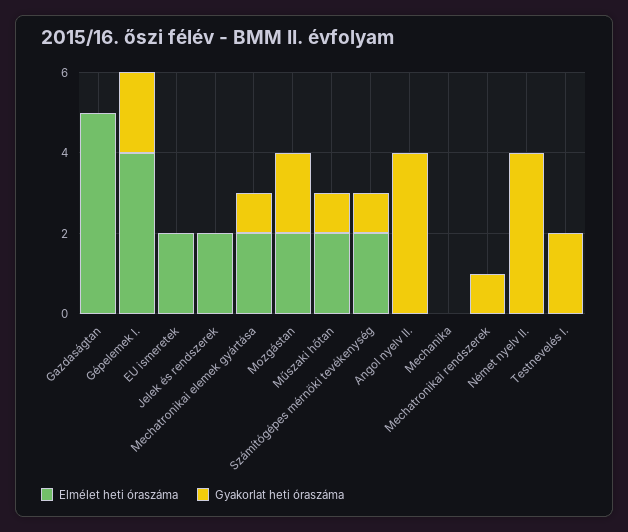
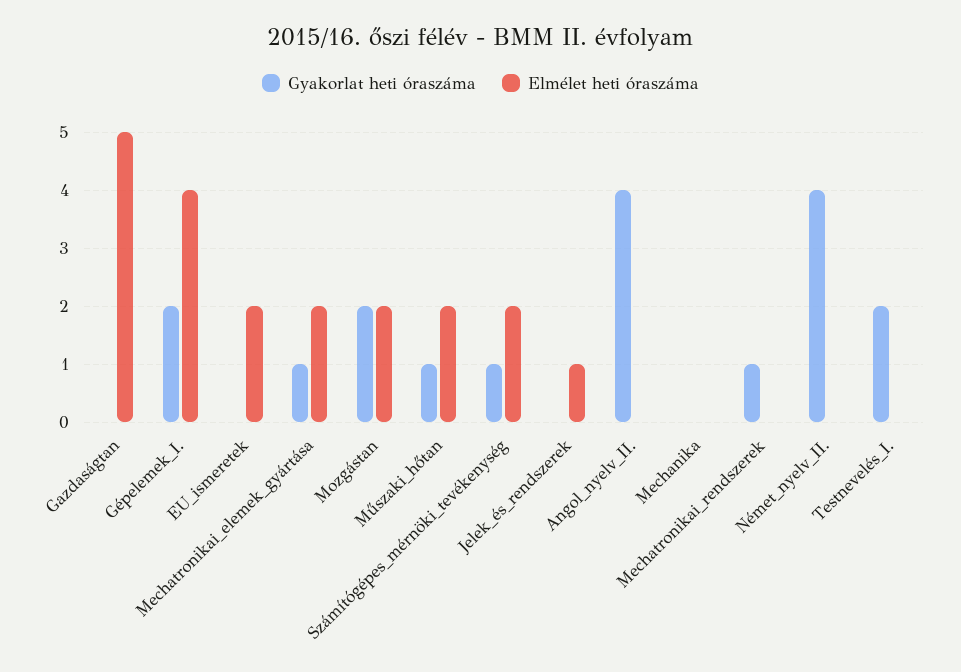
  {
    "Elmélet heti óraszáma": {
      "Gazdaságtan": 5,
      "Gépelemek I.": 4,
      "EU ismeretek": 2,
-     "Jelek és rendszerek": 2,
+     "Jelek és rendszerek": 1,
      "Mechatronikai elemek gyártása": 2,
      "Mozgástan": 2,
      "Műszaki hőtan": 2,
      "Számítógépes mérnöki tevékenység": 2,
      "Angol nyelv II.": 0,
      "Mechanika": 0,
      "Mechatronikai rendszerek": 0,
      "Német nyelv II.": 0,
      "Testnevelés I.": 0
    },
    "Gyakorlat heti óraszáma": {
      "Gazdaságtan": 0,
      "Gépelemek I.": 2,
      "EU ismeretek": 0,
      "Jelek és rendszerek": 0,
      "Mechatronikai elemek gyártása": 1,
      "Mozgástan": 2,
      "Műszaki hőtan": 1,
      "Számítógépes mérnöki tevékenység": 1,
      "Angol nyelv II.": 4,
      "Mechanika": 0,
      "Mechatronikai rendszerek": 1,
      "Német nyelv II.": 4,
      "Testnevelés I.": 2
    }
  }

